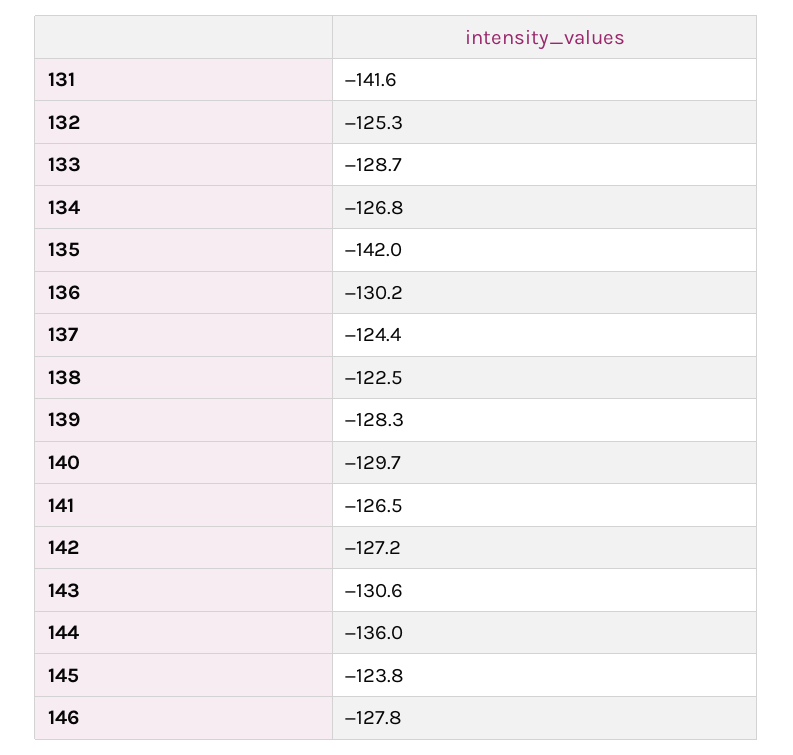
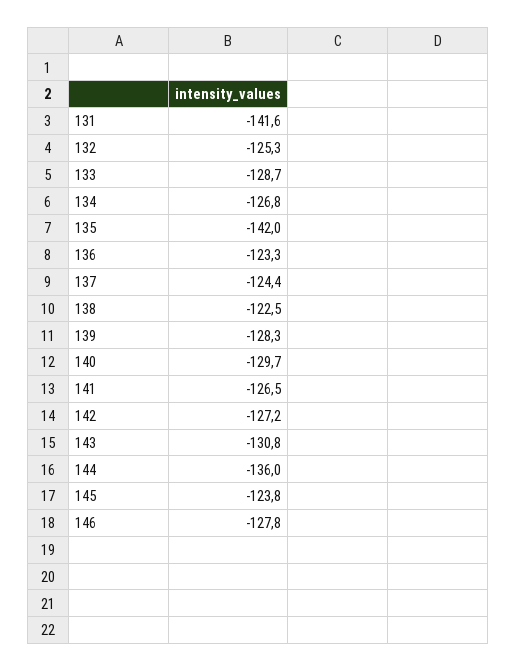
  {
    "131": -141.6,
    "132": -125.3,
    "133": -128.7,
    "134": -126.8,
    "135": -142,
-   "136": -130.2,
+   "136": -123.3,
    "137": -124.4,
    "138": -122.5,
    "139": -128.3,
    "140": -129.7,
    "141": -126.5,
    "142": -127.2,
-   "143": -130.6,
+   "143": -130.8,
    "144": -136,
    "145": -123.8,
    "146": -127.8
  }

